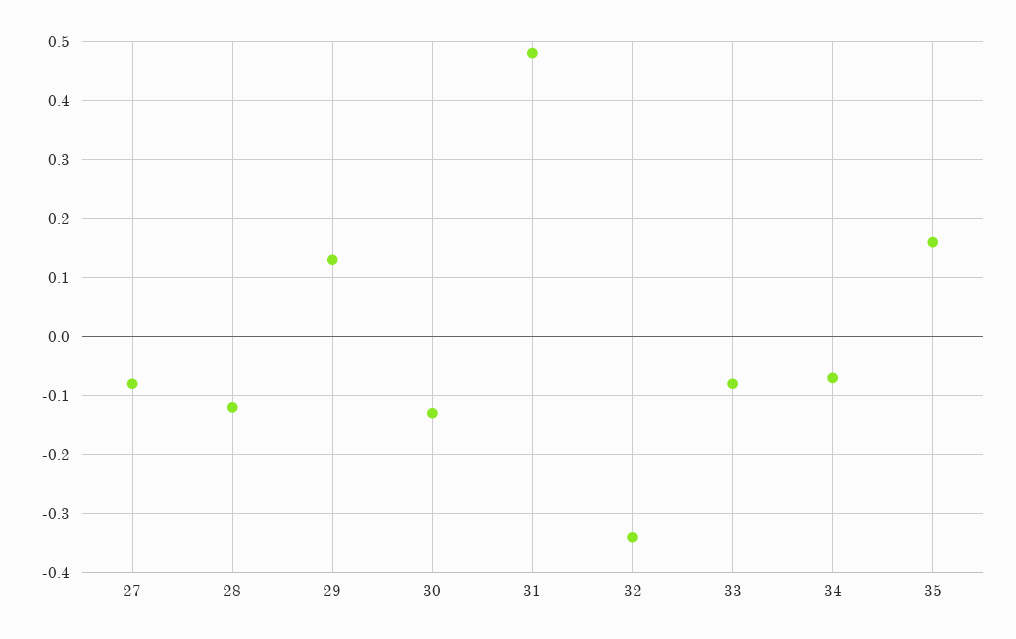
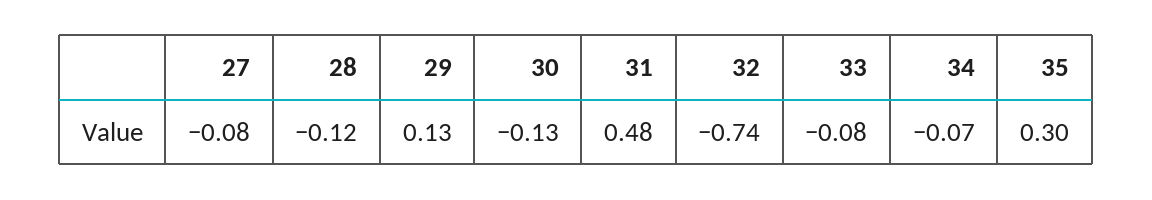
  {
    "27": -0.08,
    "28": -0.12,
    "29": 0.13,
    "30": -0.13,
    "31": 0.48,
-   "32": -0.35,
+   "32": -0.74,
    "33": -0.08,
    "34": -0.07,
-   "35": 0.15
+   "35": 0.3
  }

